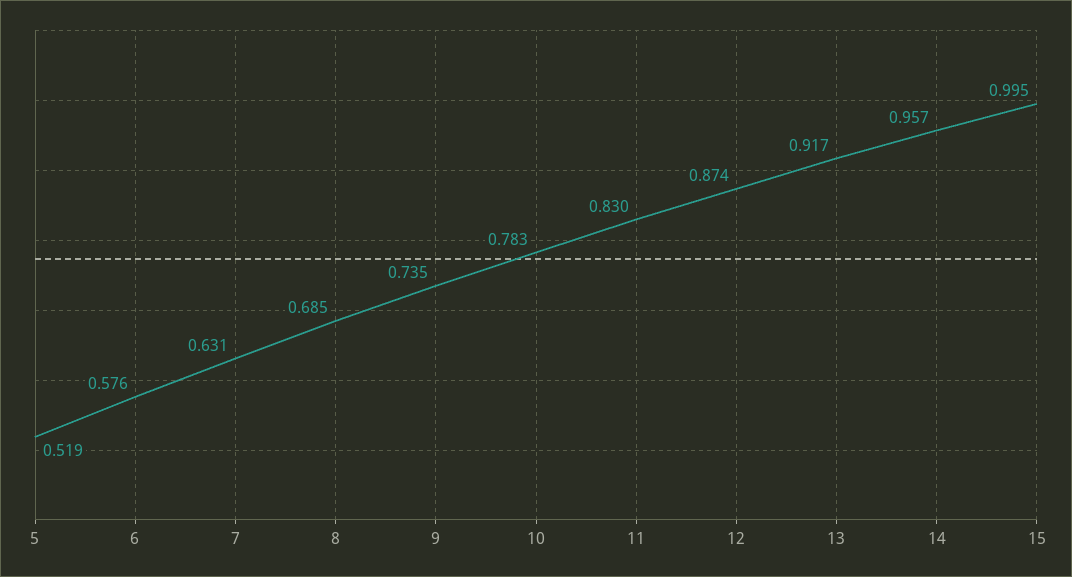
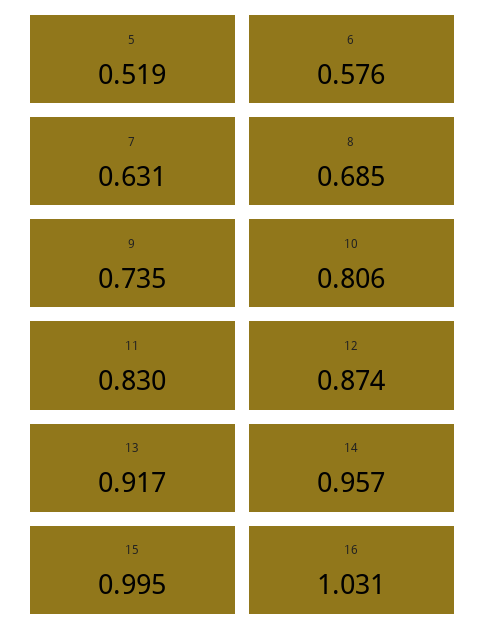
  {
    "5": 0.519,
    "6": 0.576,
    "7": 0.631,
    "8": 0.685,
    "9": 0.735,
-   "10": 0.783,
+   "10": 0.806,
    "11": 0.83,
    "12": 0.874,
    "13": 0.917,
    "14": 0.957,
-   "15": 0.995
+   "15": 0.995,
+   "16": 1.031
  }

